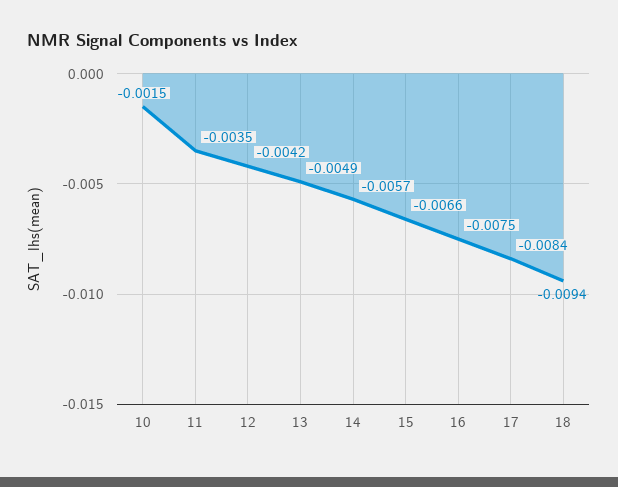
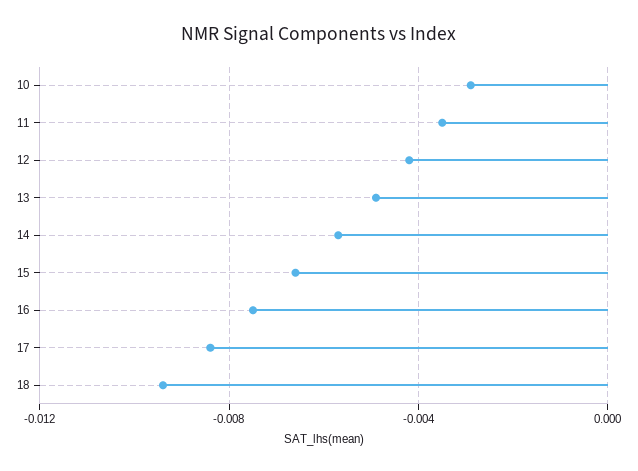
  {
-   "10": -0.0015,
+   "10": -0.003,
    "11": -0.0035,
    "12": -0.0042,
    "13": -0.0049,
    "14": -0.0057,
    "15": -0.0066,
    "16": -0.0075,
    "17": -0.0084,
    "18": -0.0094
  }

